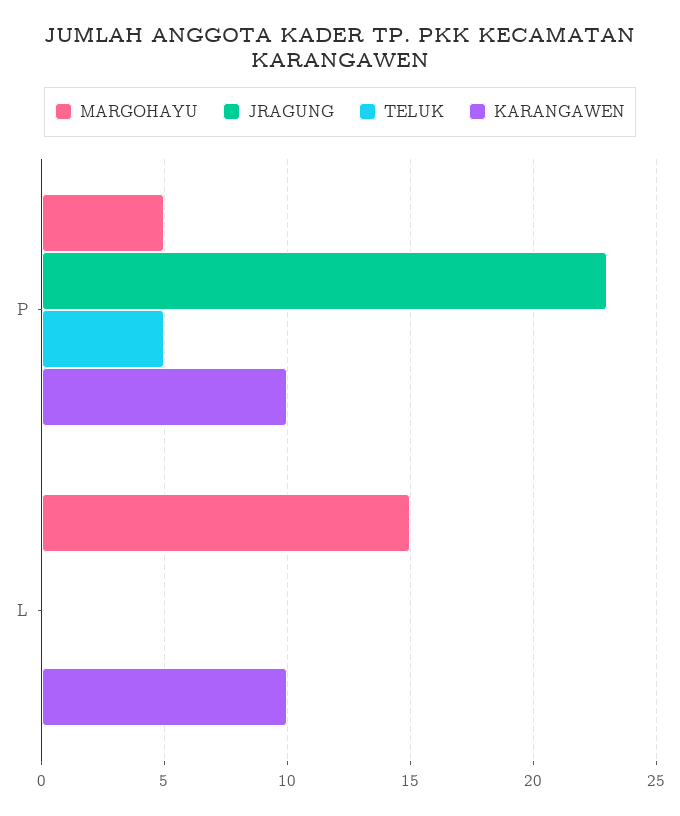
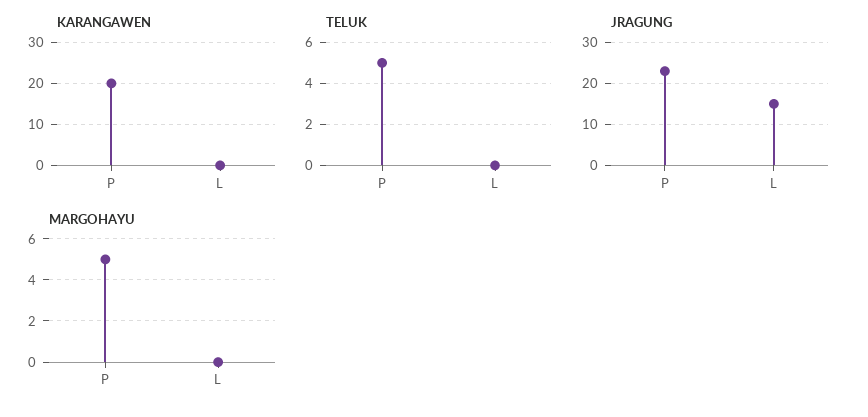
  {
    "MARGOHAYU": {
      "P": 5,
-     "L": 15
+     "L": 0
    },
    "JRAGUNG": {
      "P": 23,
-     "L": 0
+     "L": 15
    },
    "TELUK": {
      "P": 5,
      "L": 0
    },
    "KARANGAWEN": {
-     "P": 10,
+     "P": 20,
-     "L": 10
+     "L": 0
    }
  }

